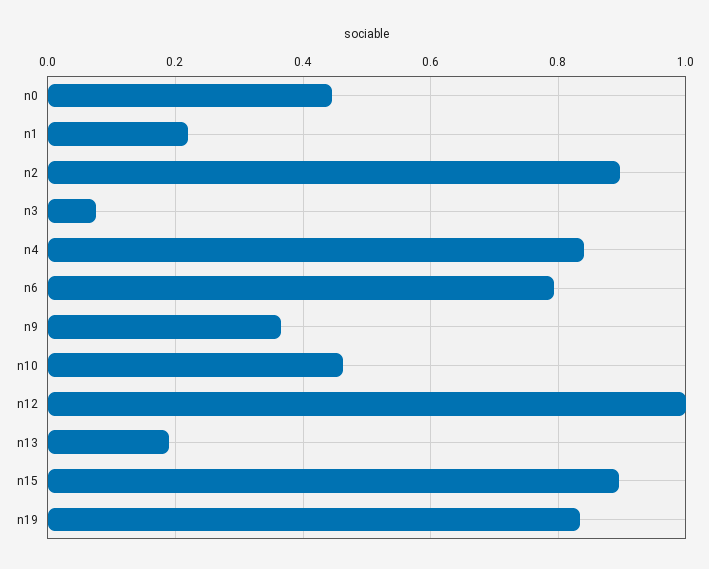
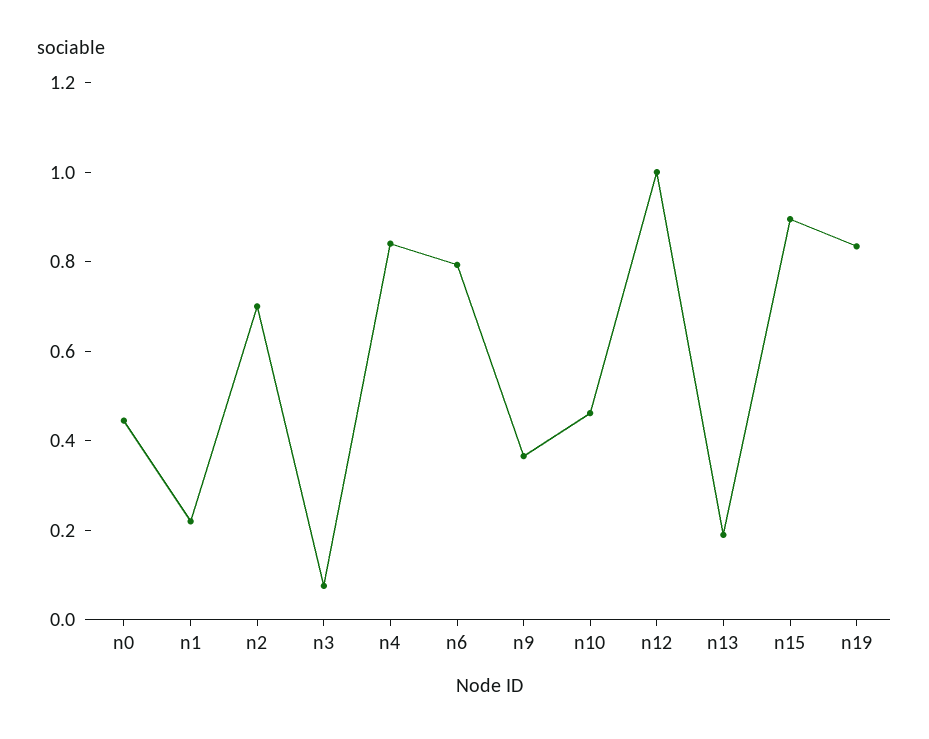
  {
    "n0": 0.44,
    "n1": 0.22,
-   "n2": 0.9,
+   "n2": 0.7,
    "n3": 0.08,
    "n4": 0.84,
    "n6": 0.8,
    "n9": 0.36,
    "n10": 0.46,
    "n12": 1,
    "n13": 0.2,
    "n15": 0.9,
    "n19": 0.84
  }

